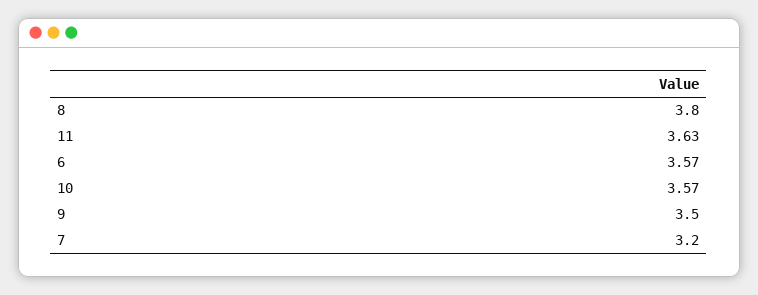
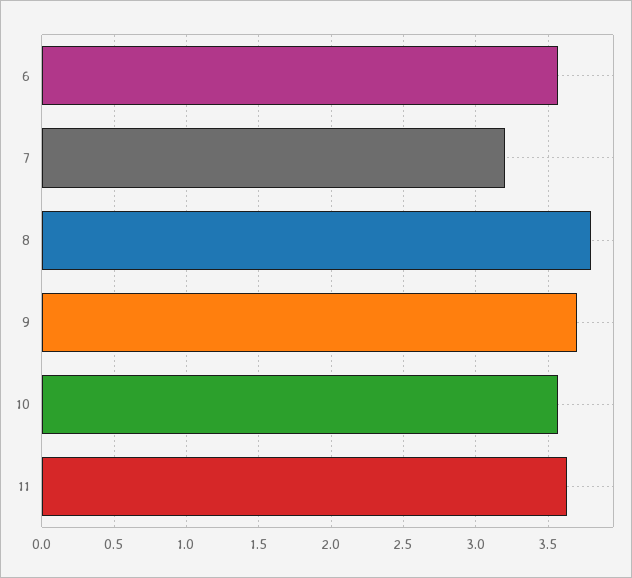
  {
    "8": 3.8,
    "11": 3.63,
    "6": 3.57,
    "10": 3.57,
-   "9": 3.5,
+   "9": 3.7,
    "7": 3.2
  }

